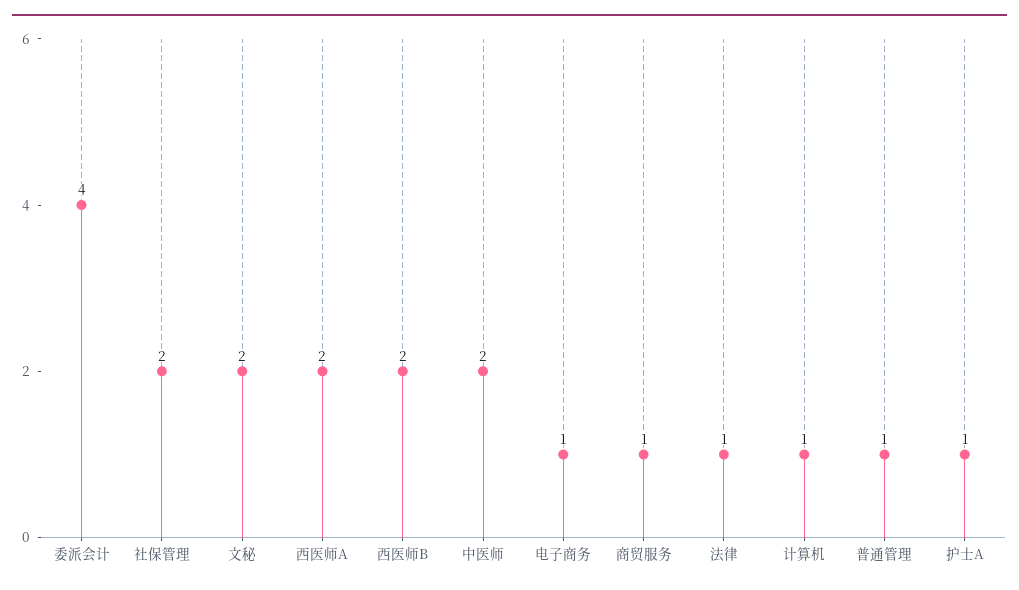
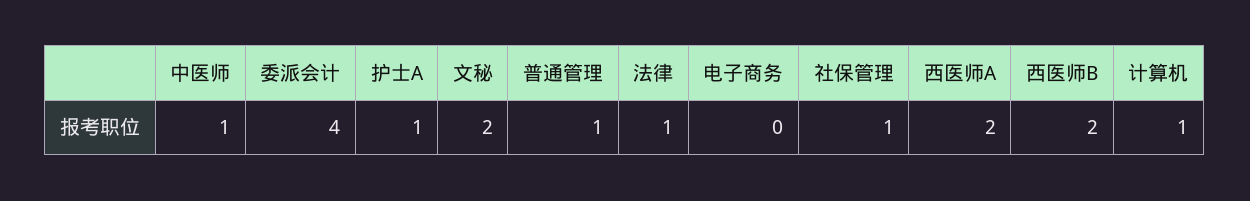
  {
    "委派会计": 4,
-   "社保管理": 2,
+   "社保管理": 1,
    "文秘": 2,
    "西医师A": 2,
    "西医师B": 2,
-   "中医师": 2,
+   "中医师": 1,
-   "电子商务": 1,
+   "电子商务": 0,
-   "商贸服务": 1,
    "法律": 1,
    "计算机": 1,
    "普通管理": 1,
    "护士A": 1
  }

